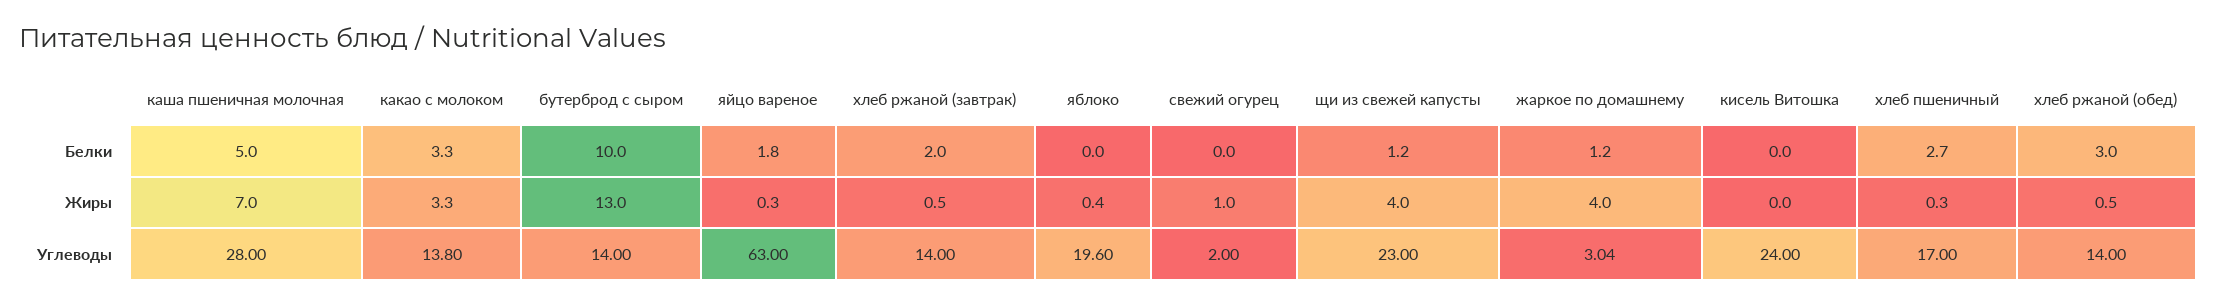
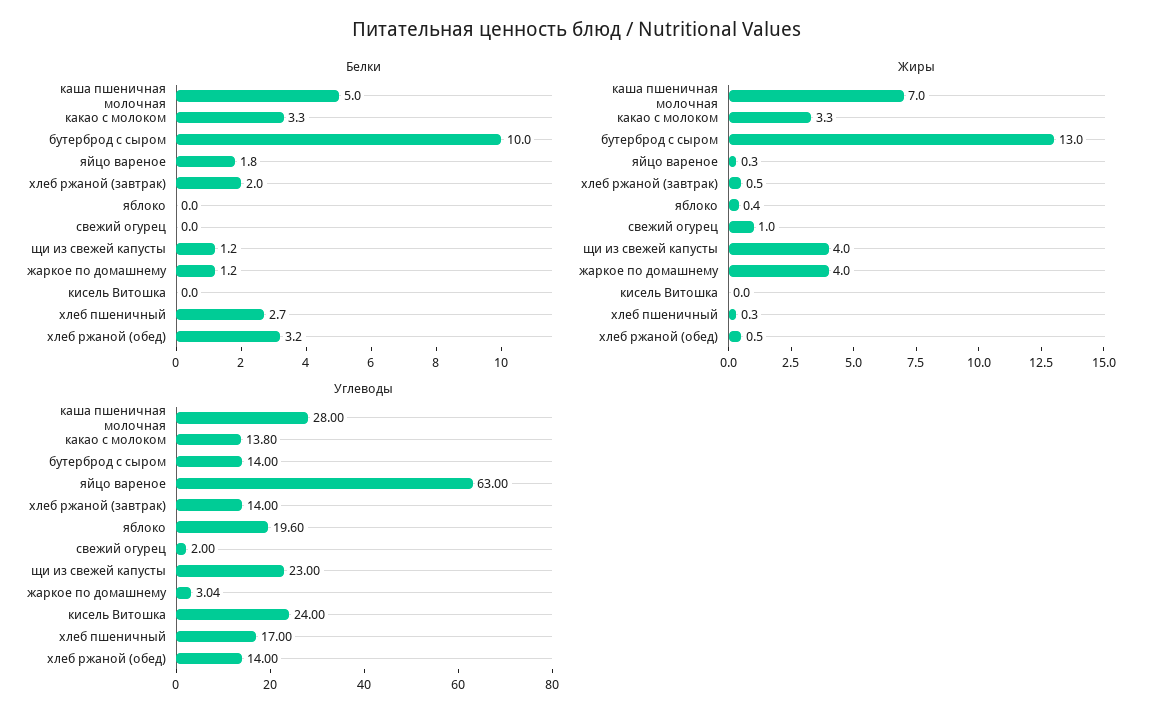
  {
    "Белки": {
      "каша пшеничная молочная": 5,
      "какао с молоком": 3.3,
      "бутерброд с сыром": 10,
      "яйцо вареное": 1.8,
      "хлеб ржаной (завтрак)": 2,
      "яблоко": 0,
      "свежий огурец": 0,
      "щи из свежей капусты": 1.2,
      "жаркое по домашнему": 1.2,
      "кисель Витошка": 0,
      "хлеб пшеничный": 2.7,
-     "хлеб ржаной (обед)": 3
+     "хлеб ржаной (обед)": 3.2
    },
    "Жиры": {
      "каша пшеничная молочная": 7,
      "какао с молоком": 3.3,
      "бутерброд с сыром": 13,
      "яйцо вареное": 0.3,
      "хлеб ржаной (завтрак)": 0.5,
      "яблоко": 0.4,
      "свежий огурец": 1,
      "щи из свежей капусты": 4,
      "жаркое по домашнему": 4,
      "кисель Витошка": 0,
      "хлеб пшеничный": 0.3,
      "хлеб ржаной (обед)": 0.5
    },
    "Углеводы": {
      "каша пшеничная молочная": 28,
      "какао с молоком": 13.8,
      "бутерброд с сыром": 14,
      "яйцо вареное": 63,
      "хлеб ржаной (завтрак)": 14,
      "яблоко": 19.6,
      "свежий огурец": 2,
      "щи из свежей капусты": 23,
      "жаркое по домашнему": 3.04,
      "кисель Витошка": 24,
      "хлеб пшеничный": 17,
      "хлеб ржаной (обед)": 14
    }
  }

